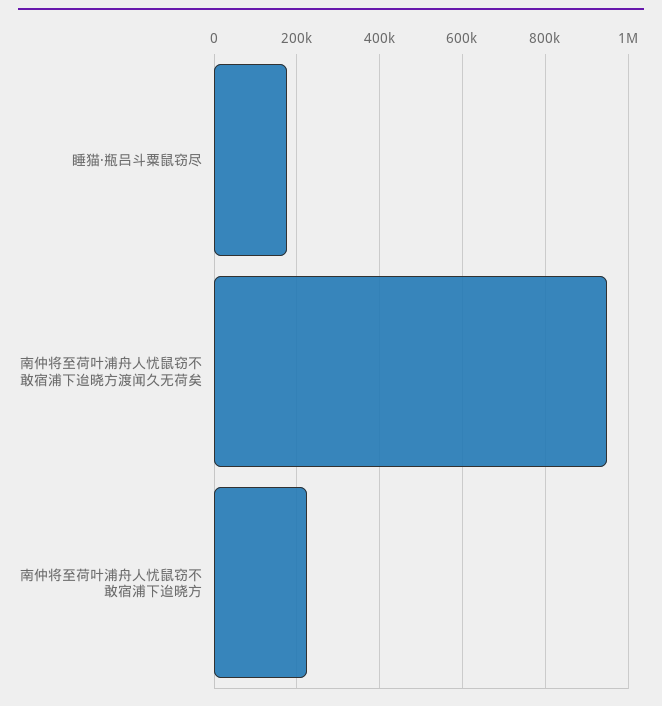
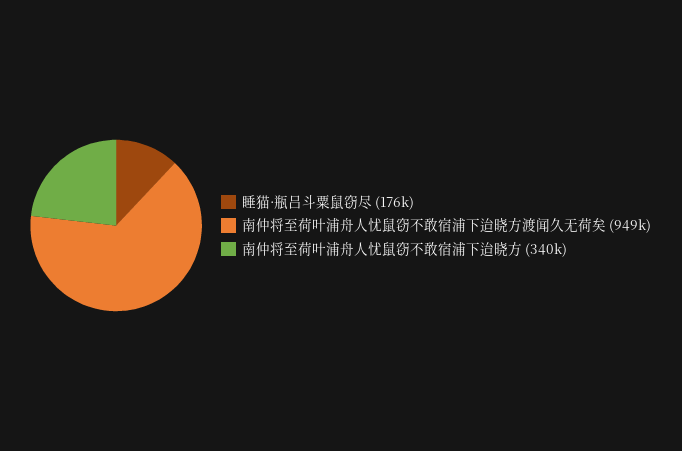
  {
    "睡猫·瓶吕斗粟鼠窃尽": 176000,
    "南仲将至荷叶浦舟人忧鼠窃不敢宿浦下迨晓方渡闻久无荷矣": 949000,
-   "南仲将至荷叶浦舟人忧鼠窃不敢宿浦下迨晓方": 220000
+   "南仲将至荷叶浦舟人忧鼠窃不敢宿浦下迨晓方": 340000
  }

